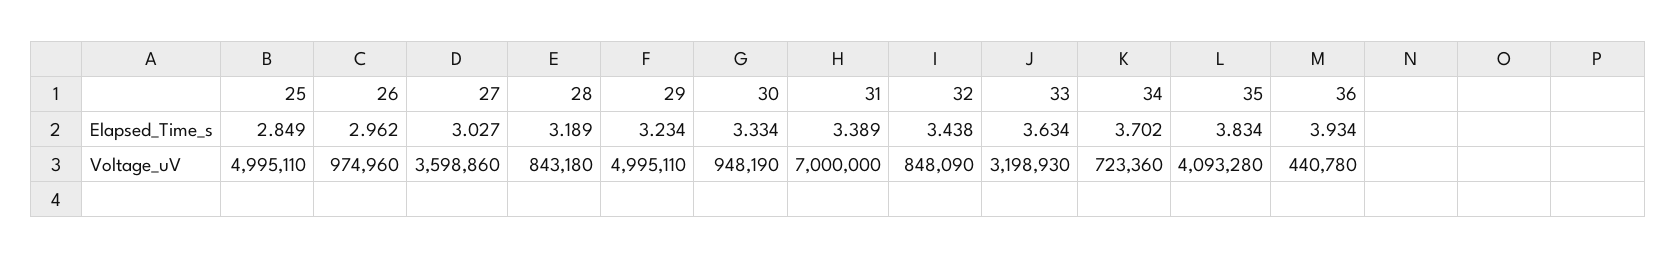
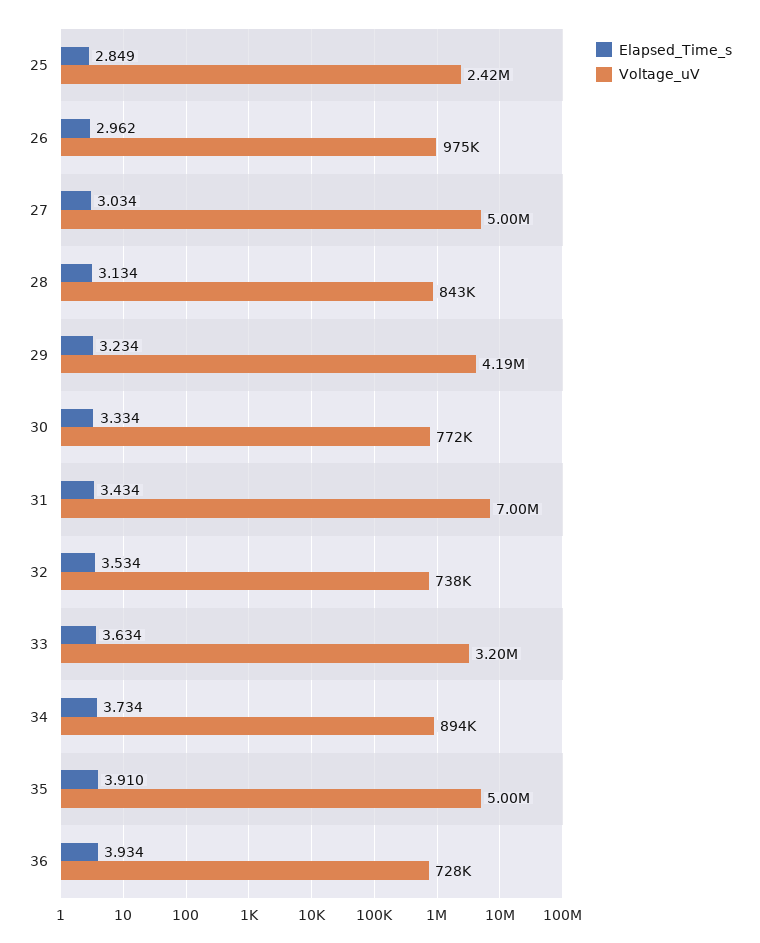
  {
    "Elapsed_Time_s": {
      "25": 2.849,
      "26": 2.962,
-     "27": 3.027,
+     "27": 3.034,
-     "28": 3.189,
+     "28": 3.134,
      "29": 3.234,
      "30": 3.334,
-     "31": 3.389,
+     "31": 3.434,
-     "32": 3.438,
+     "32": 3.534,
      "33": 3.634,
-     "34": 3.702,
+     "34": 3.734,
-     "35": 3.834,
+     "35": 3.91,
      "36": 3.934
    },
    "Voltage_uV": {
-     "25": 4995110,
+     "25": 2420000,
      "26": 974960,
-     "27": 3598860,
+     "27": 5000000,
      "28": 843180,
-     "29": 4995110,
+     "29": 4190000,
-     "30": 948190,
+     "30": 772000,
      "31": 7000000,
-     "32": 848090,
+     "32": 738000,
      "33": 3198930,
-     "34": 723360,
+     "34": 894000,
-     "35": 4093280,
+     "35": 5000000,
-     "36": 440780
+     "36": 728000
    }
  }

